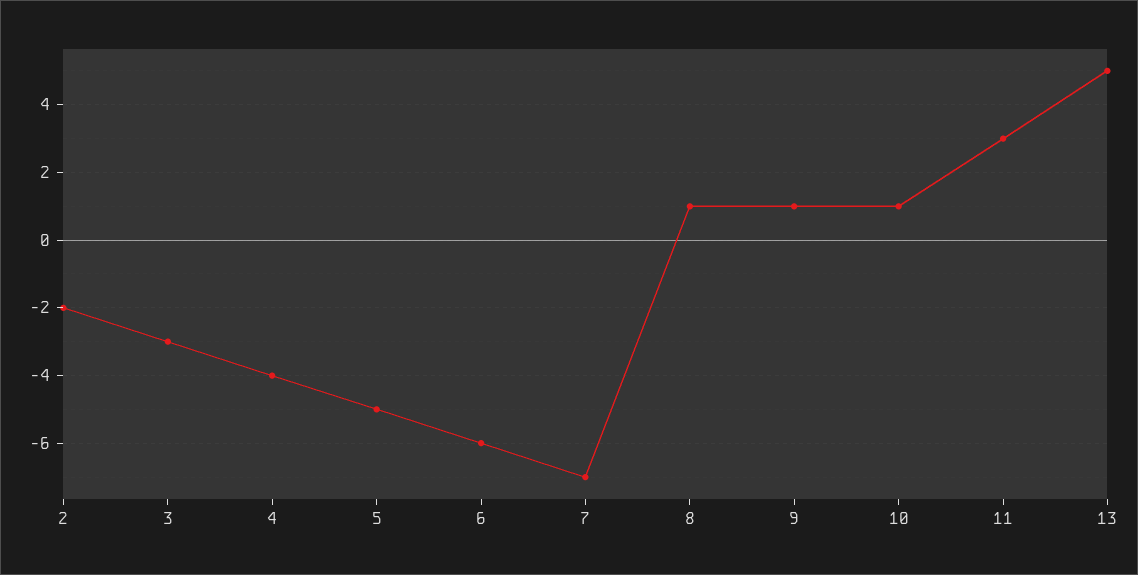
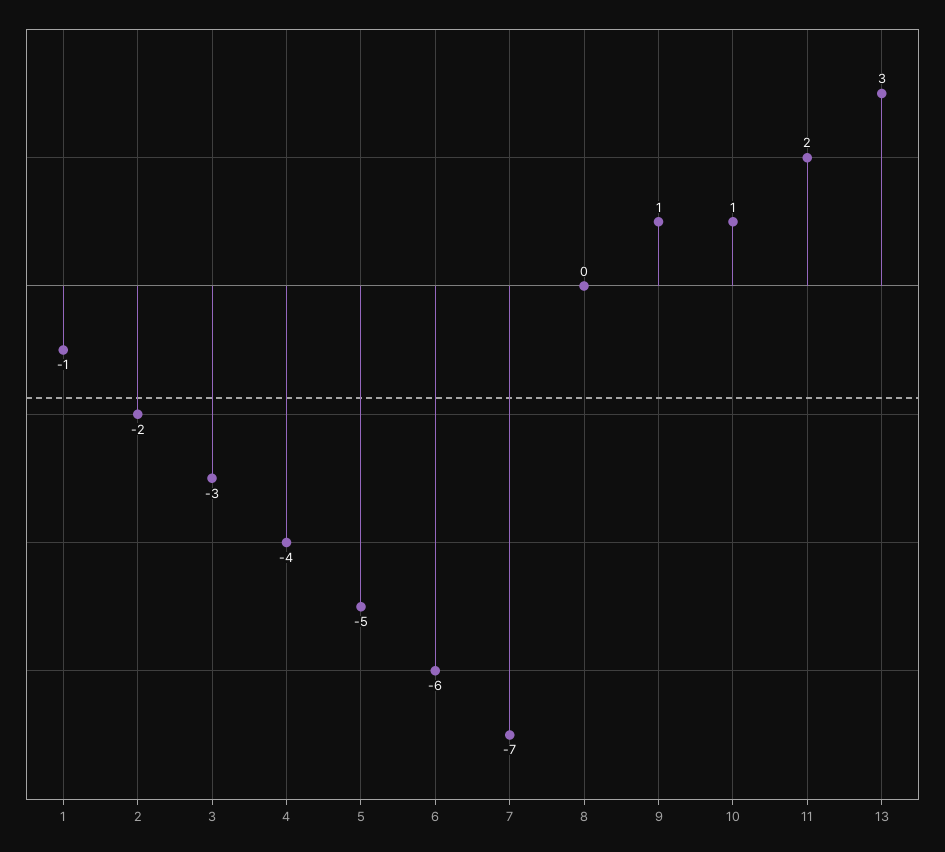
  {
    "2": -2,
    "3": -3,
    "4": -4,
    "5": -5,
    "6": -6,
    "7": -7,
-   "8": 1,
+   "8": 0,
    "9": 1,
    "10": 1,
-   "11": 3,
+   "11": 2,
-   "13": 5
+   "13": 3,
+   "1": -1
  }

